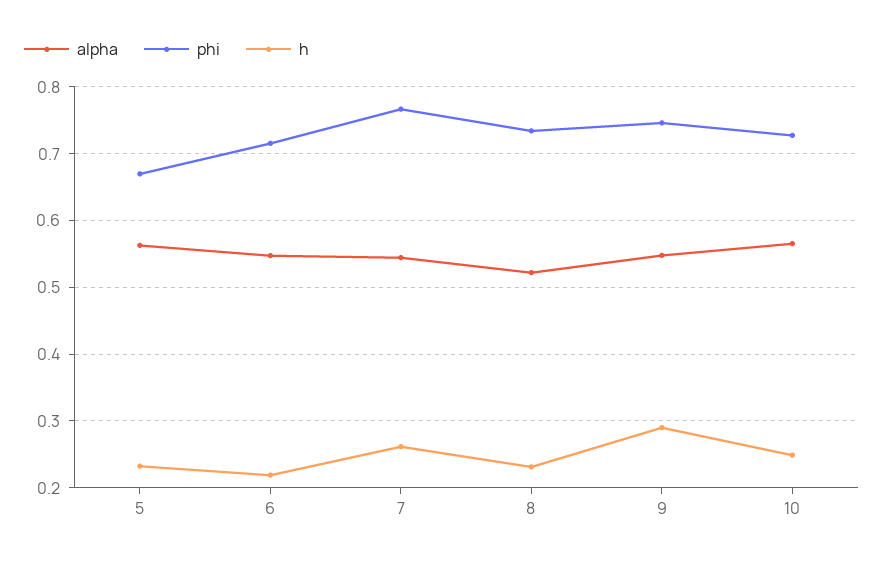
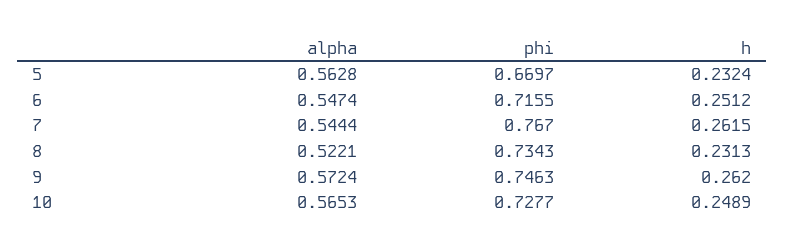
  {
    "alpha": {
      "5": 0.5628,
      "6": 0.5474,
      "7": 0.5444,
      "8": 0.5221,
-     "9": 0.55,
+     "9": 0.5724,
      "10": 0.5653
    },
    "phi": {
      "5": 0.6697,
      "6": 0.7155,
      "7": 0.767,
      "8": 0.7343,
      "9": 0.7463,
      "10": 0.7277
    },
    "h": {
      "5": 0.2324,
-     "6": 0.22,
+     "6": 0.2512,
      "7": 0.2615,
      "8": 0.2313,
-     "9": 0.29,
+     "9": 0.262,
      "10": 0.2489
    }
  }

